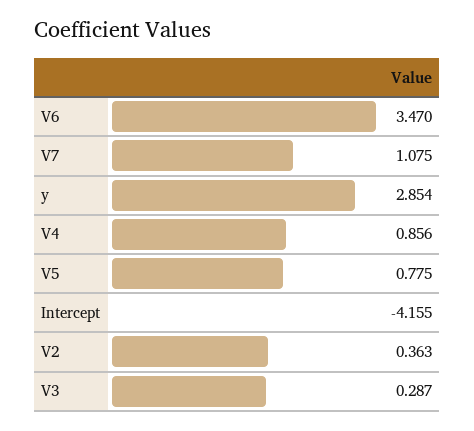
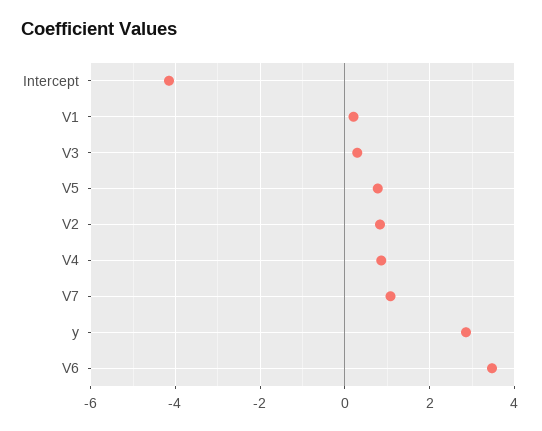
  {
    "V6": 3.47,
    "V7": 1.075,
    "y": 2.854,
    "V4": 0.856,
    "V5": 0.775,
    "Intercept": -4.155,
-   "V2": 0.363,
+   "V2": 0.8,
-   "V3": 0.287
+   "V3": 0.287,
+   "V1": 0.2
  }

